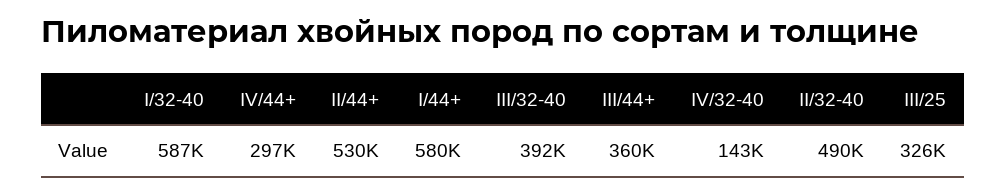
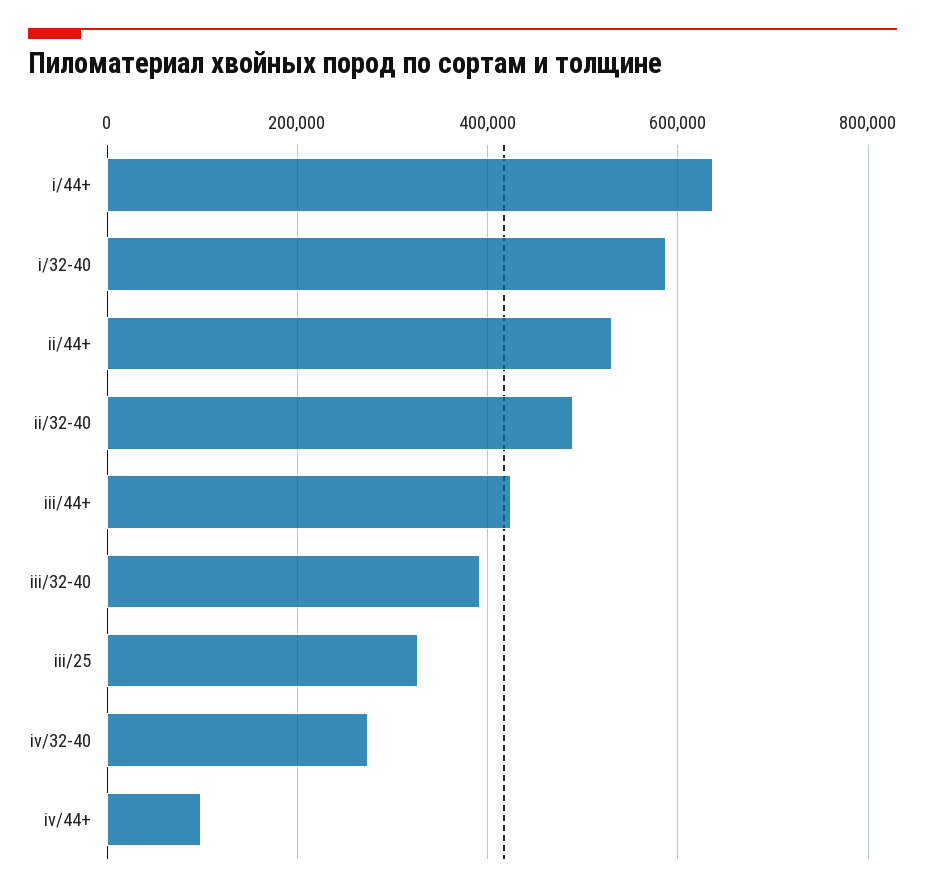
  {
    "I/32-40": 587000,
-   "IV/44+": 297000,
+   "IV/44+": 100000,
    "II/44+": 530000,
-   "I/44+": 580000,
+   "I/44+": 640000,
    "III/32-40": 392000,
-   "III/44+": 360000,
+   "III/44+": 420000,
-   "IV/32-40": 143000,
+   "IV/32-40": 280000,
    "II/32-40": 490000,
    "III/25": 326000
  }

